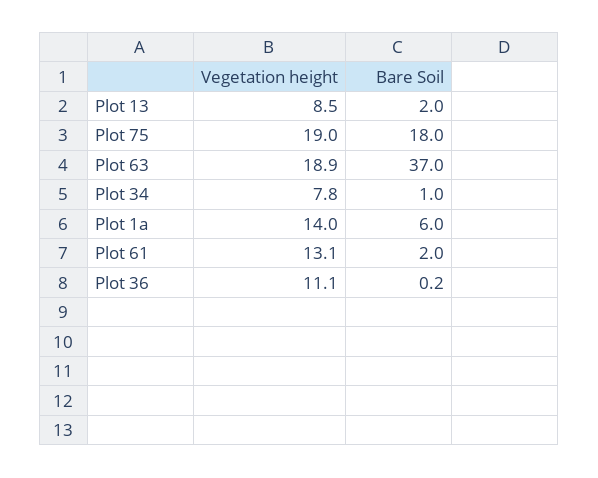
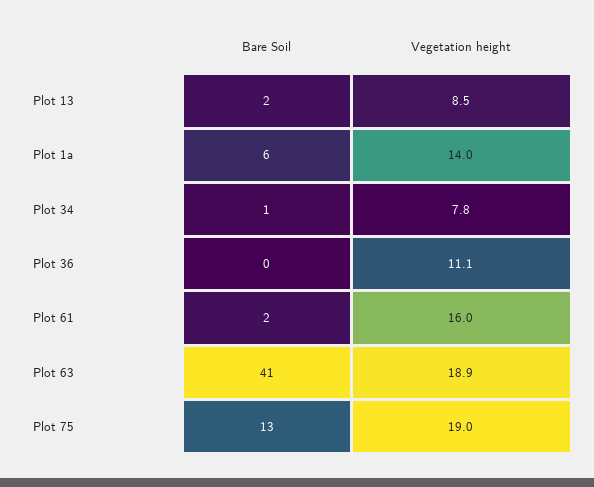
  {
    "Vegetation height": {
      "Plot 13": 8.5,
      "Plot 75": 19,
      "Plot 63": 18.9,
      "Plot 34": 7.8,
      "Plot 1a": 14,
-     "Plot 61": 13.1,
+     "Plot 61": 16,
      "Plot 36": 11.1
    },
    "Bare Soil": {
      "Plot 13": 2,
-     "Plot 75": 18,
+     "Plot 75": 13,
-     "Plot 63": 37,
+     "Plot 63": 41,
      "Plot 34": 1,
      "Plot 1a": 6,
      "Plot 61": 2,
      "Plot 36": 0.2
    }
  }

